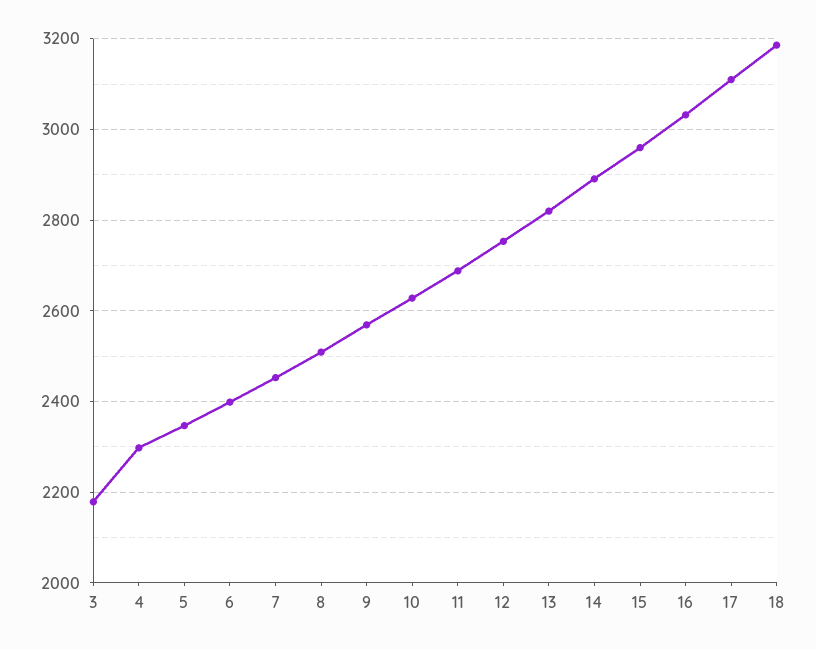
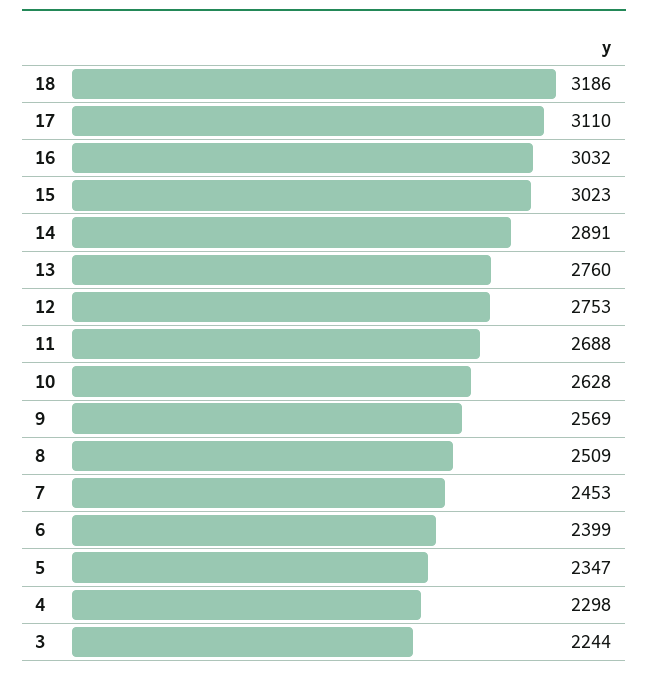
  {
-   "3": 2180,
+   "3": 2244,
    "4": 2298,
    "5": 2347,
    "6": 2399,
    "7": 2453,
    "8": 2509,
    "9": 2569,
    "10": 2628,
    "11": 2688,
    "12": 2753,
-   "13": 2820,
+   "13": 2760,
    "14": 2891,
-   "15": 2960,
+   "15": 3023,
    "16": 3032,
    "17": 3110,
    "18": 3186
  }

